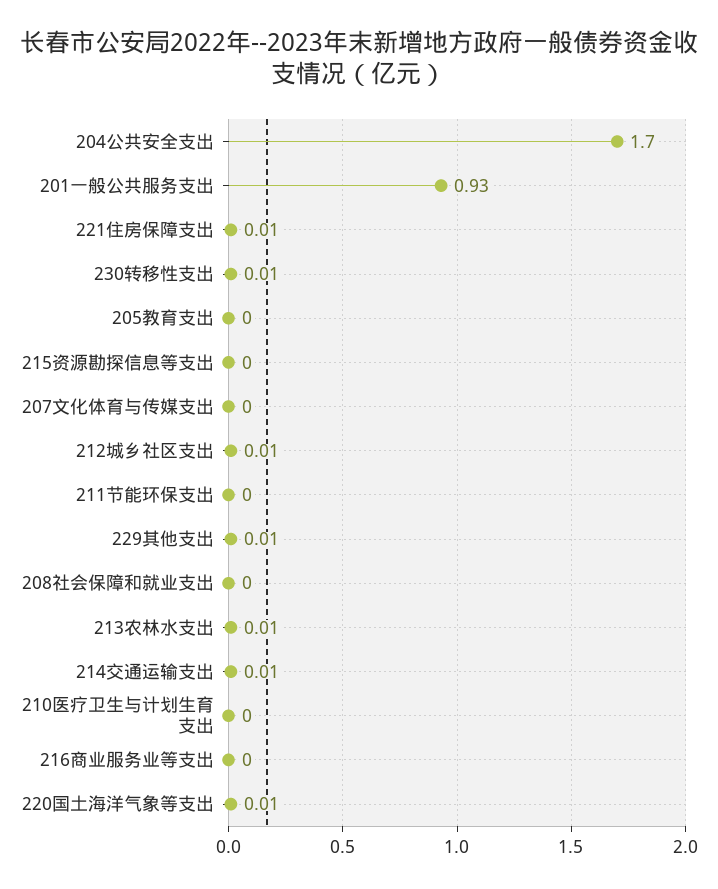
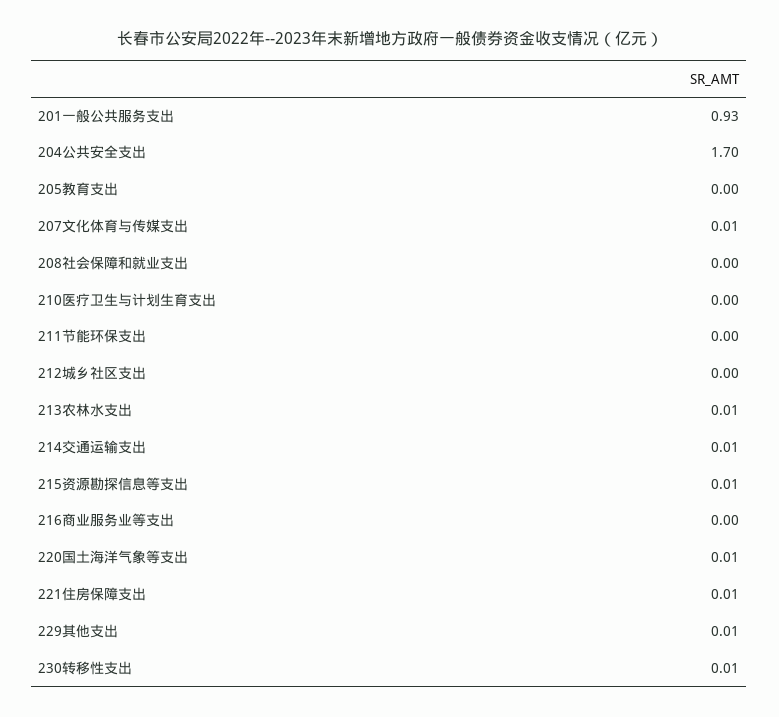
  {
    "204公共安全支出": 1.7,
    "201一般公共服务支出": 0.93,
    "221住房保障支出": 0.01,
    "230转移性支出": 0.01,
    "205教育支出": 0,
-   "215资源勘探信息等支出": 0,
+   "215资源勘探信息等支出": 0.01,
-   "207文化体育与传媒支出": 0,
+   "207文化体育与传媒支出": 0.01,
-   "212城乡社区支出": 0.01,
+   "212城乡社区支出": 0,
    "211节能环保支出": 0,
    "229其他支出": 0.01,
    "208社会保障和就业支出": 0,
    "213农林水支出": 0.01,
    "214交通运输支出": 0.01,
    "210医疗卫生与计划生育支出": 0,
    "216商业服务业等支出": 0,
    "220国土海洋气象等支出": 0.01
  }

